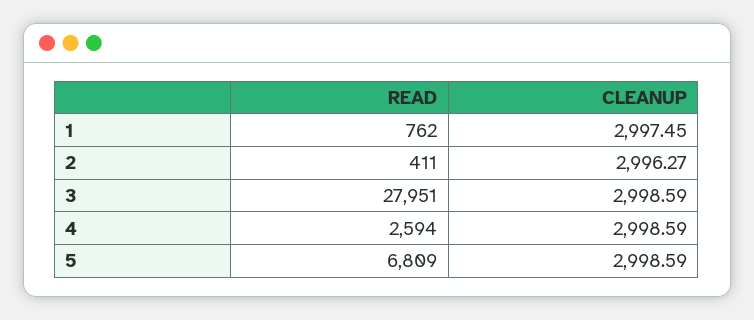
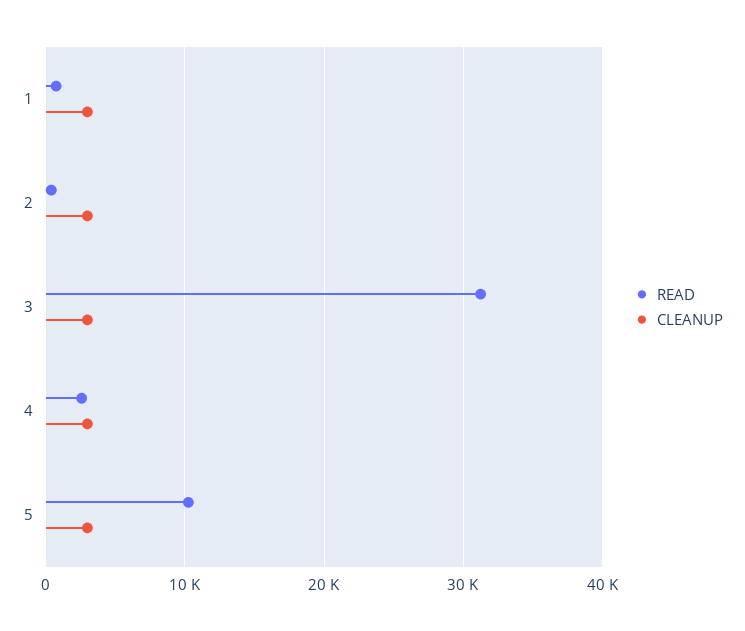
  {
    "READ": {
      "1": 762,
      "2": 411,
-     "3": 27951,
+     "3": 31000,
      "4": 2594,
-     "5": 6809
+     "5": 10000
    },
    "CLEANUP": {
      "1": 2997.45,
      "2": 2996.27,
      "3": 2998.59,
      "4": 2998.59,
      "5": 2998.59
    }
  }

